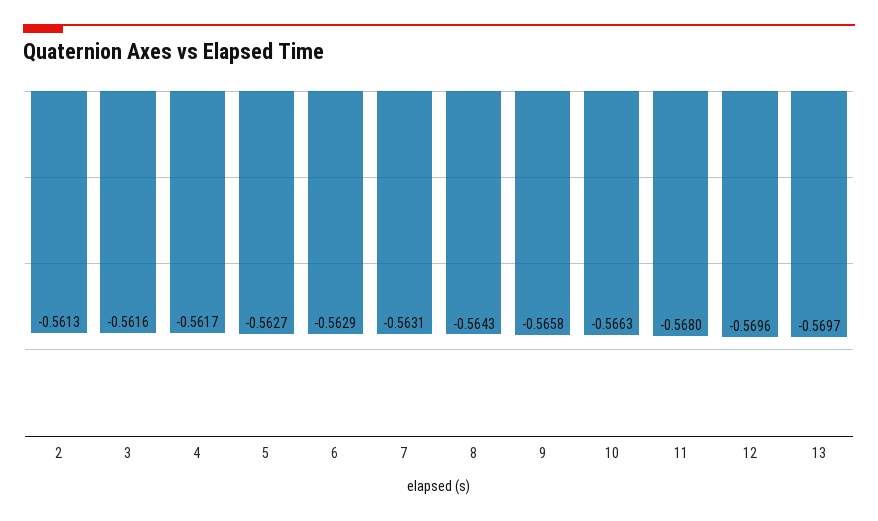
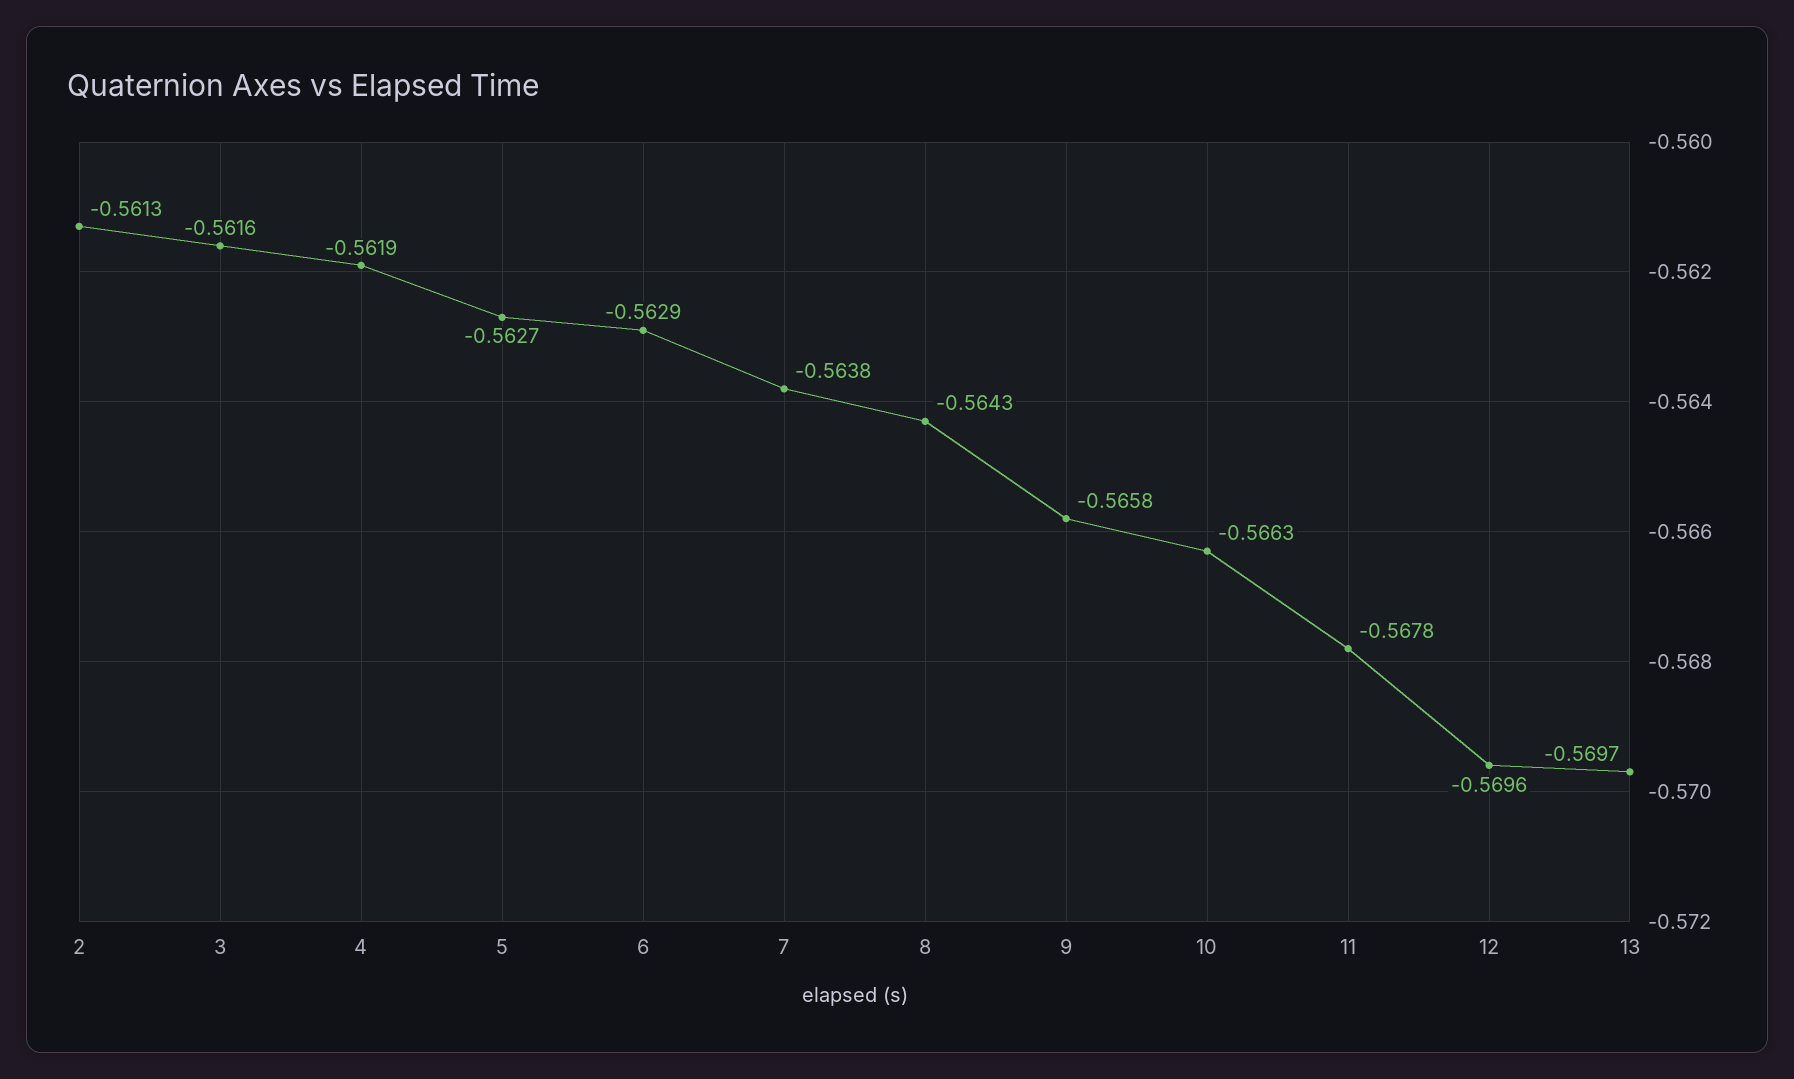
  {
    "2": -0.5613,
    "3": -0.5616,
-   "4": -0.5617,
+   "4": -0.5619,
    "5": -0.5627,
    "6": -0.5629,
-   "7": -0.5631,
+   "7": -0.5638,
    "8": -0.5643,
    "9": -0.5658,
    "10": -0.5663,
-   "11": -0.568,
+   "11": -0.5678,
    "12": -0.5696,
    "13": -0.5697
  }

